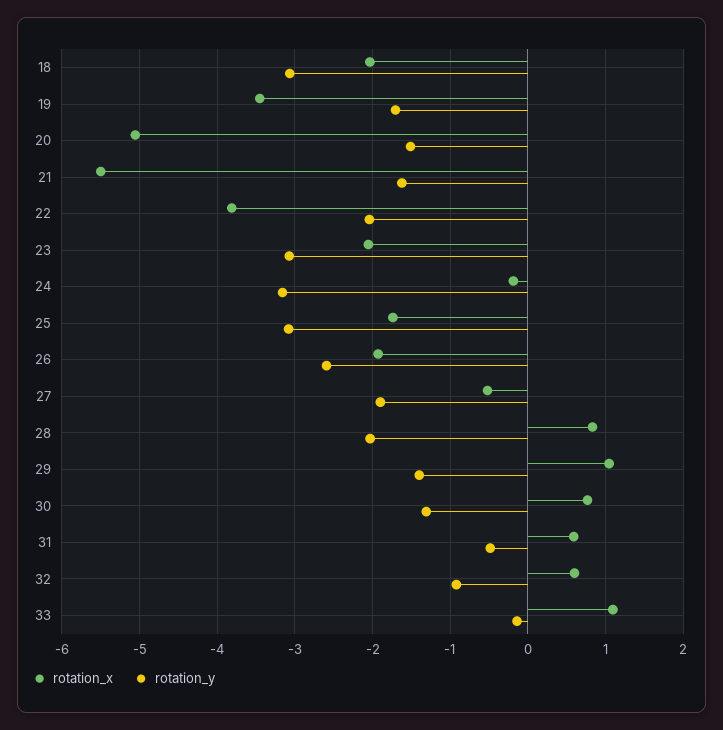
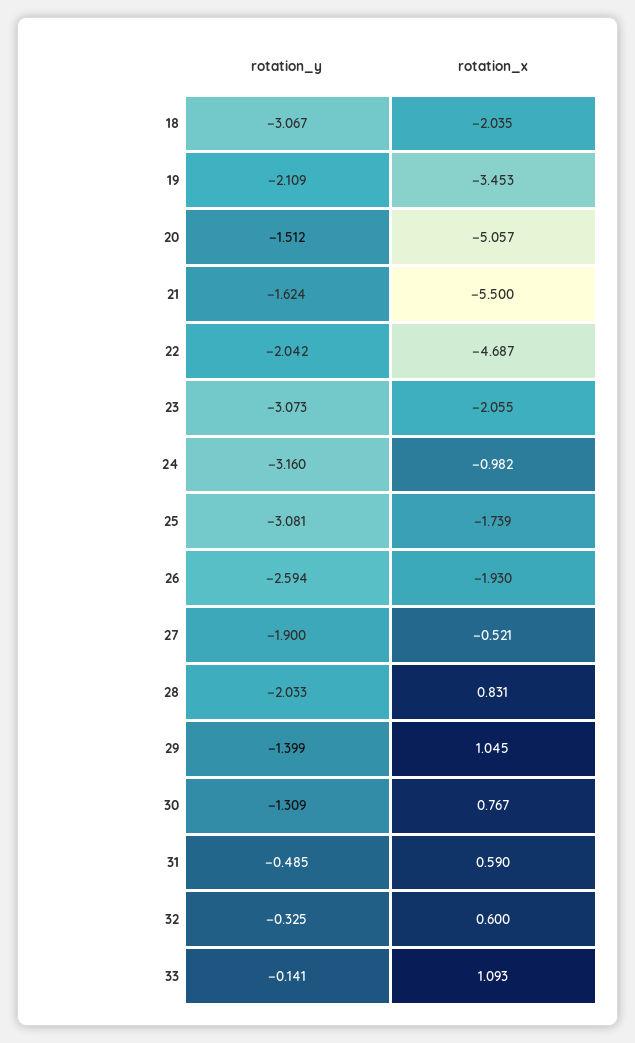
  {
    "rotation_x": {
      "18": -2.035,
      "19": -3.453,
      "20": -5.057,
      "21": -5.5,
-     "22": -3.8,
+     "22": -4.687,
      "23": -2.055,
-     "24": -0.2,
+     "24": -0.982,
      "25": -1.739,
      "26": -1.93,
      "27": -0.521,
      "28": 0.831,
      "29": 1.045,
      "30": 0.767,
      "31": 0.59,
      "32": 0.6,
      "33": 1.093
    },
    "rotation_y": {
      "18": -3.067,
-     "19": -1.7,
+     "19": -2.109,
      "20": -1.512,
      "21": -1.624,
      "22": -2.042,
      "23": -3.073,
      "24": -3.16,
      "25": -3.081,
      "26": -2.594,
      "27": -1.9,
      "28": -2.033,
      "29": -1.399,
      "30": -1.309,
      "31": -0.485,
-     "32": -0.9,
+     "32": -0.325,
      "33": -0.141
    }
  }

